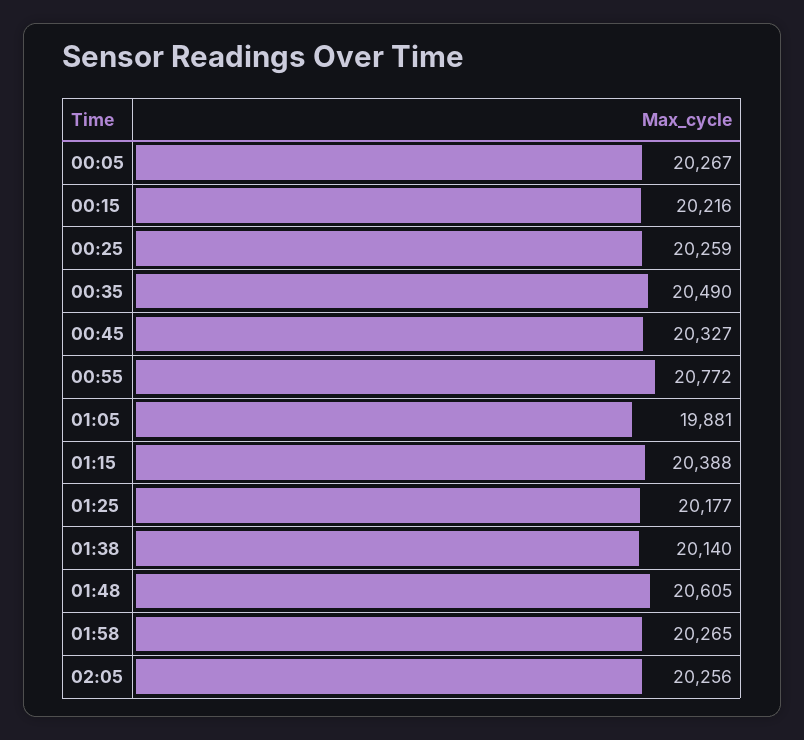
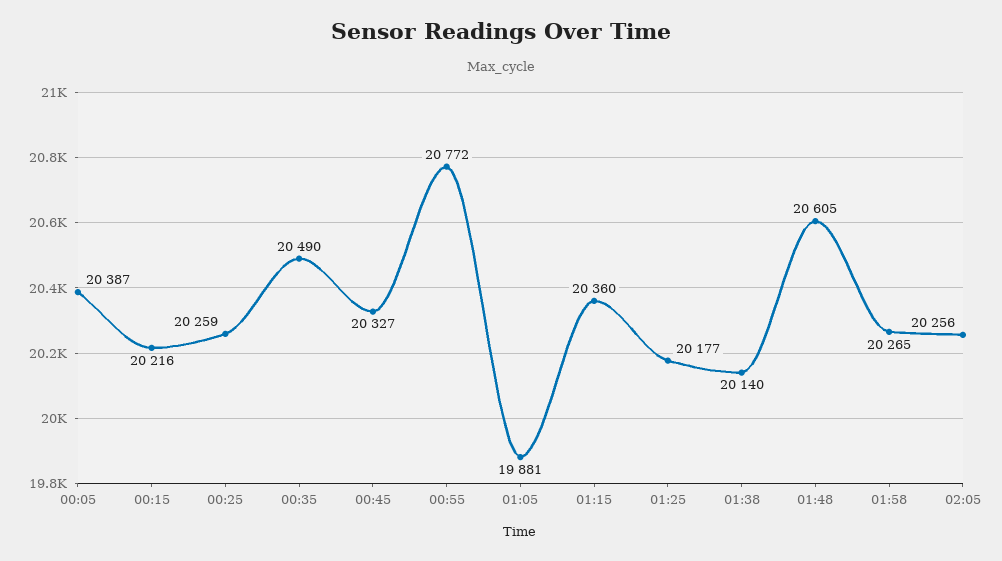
  {
-   "00:05": 20267,
+   "00:05": 20387,
    "00:15": 20216,
    "00:25": 20259,
    "00:35": 20490,
    "00:45": 20327,
    "00:55": 20772,
    "01:05": 19881,
-   "01:15": 20388,
+   "01:15": 20360,
    "01:25": 20177,
    "01:38": 20140,
    "01:48": 20605,
    "01:58": 20265,
    "02:05": 20256
  }

